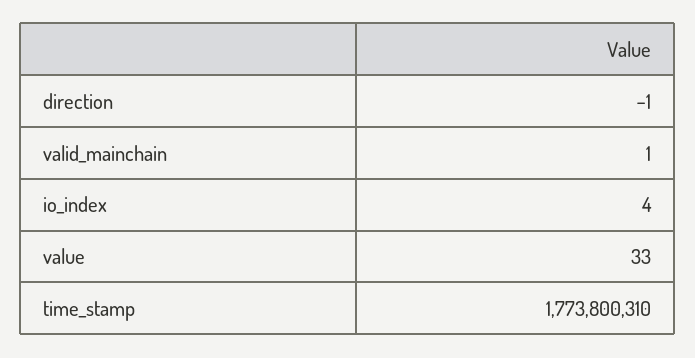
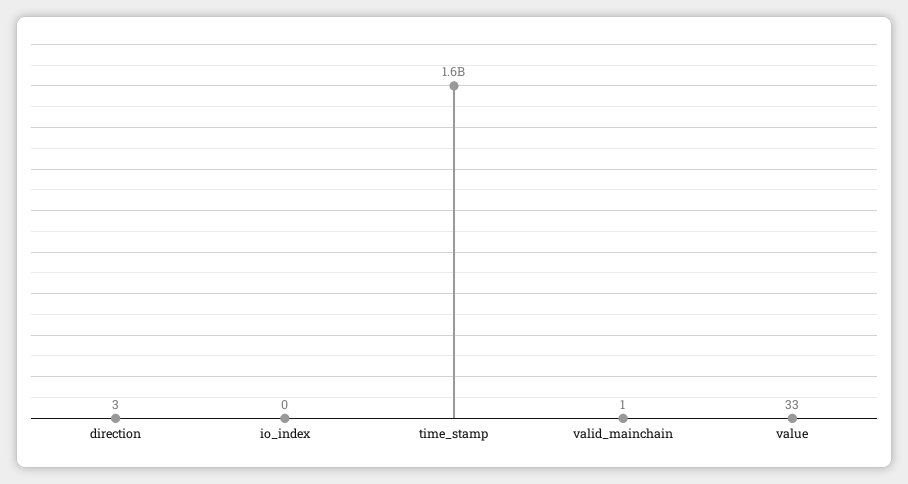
  {
-   "direction": -1,
+   "direction": 3,
    "valid_mainchain": 1,
-   "io_index": 4,
+   "io_index": 0,
    "value": 33,
-   "time_stamp": 1773800310
+   "time_stamp": 1600000000
  }

